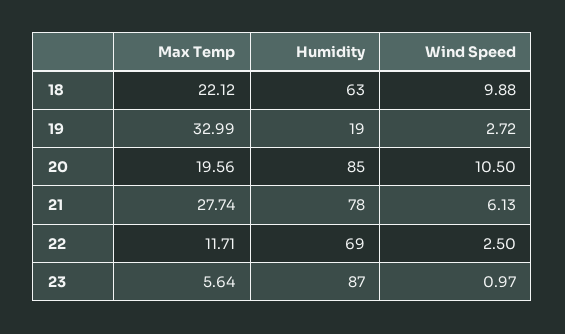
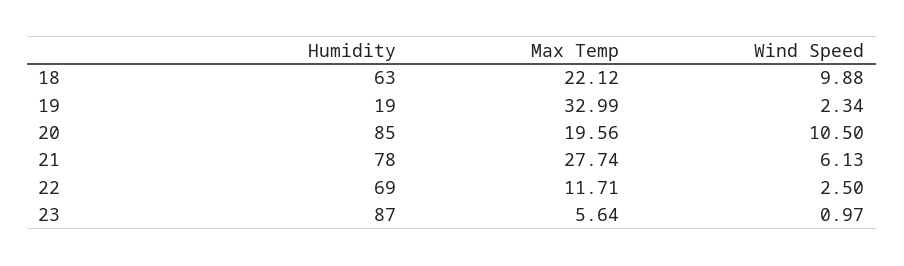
  {
    "Max Temp": {
      "18": 22.12,
      "19": 32.99,
      "20": 19.56,
      "21": 27.74,
      "22": 11.71,
      "23": 5.64
    },
    "Humidity": {
      "18": 63,
      "19": 19,
      "20": 85,
      "21": 78,
      "22": 69,
      "23": 87
    },
    "Wind Speed": {
      "18": 9.88,
-     "19": 2.72,
+     "19": 2.34,
      "20": 10.5,
      "21": 6.13,
      "22": 2.5,
      "23": 0.97
    }
  }

